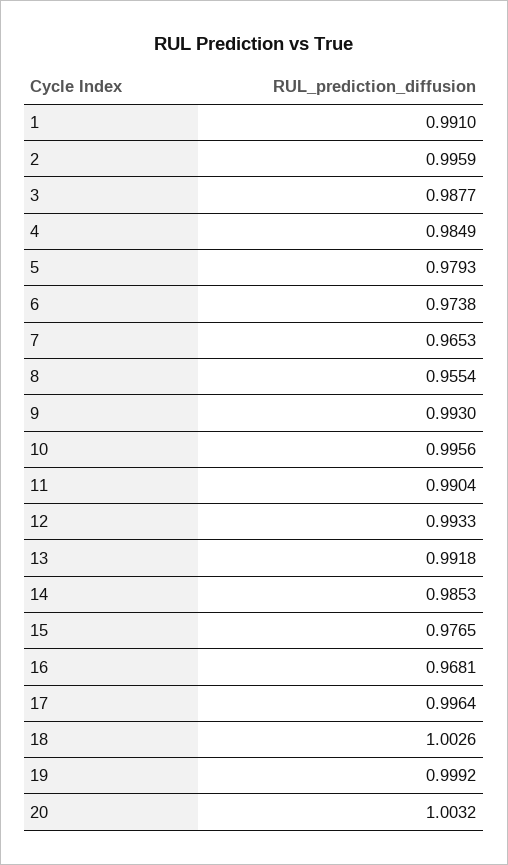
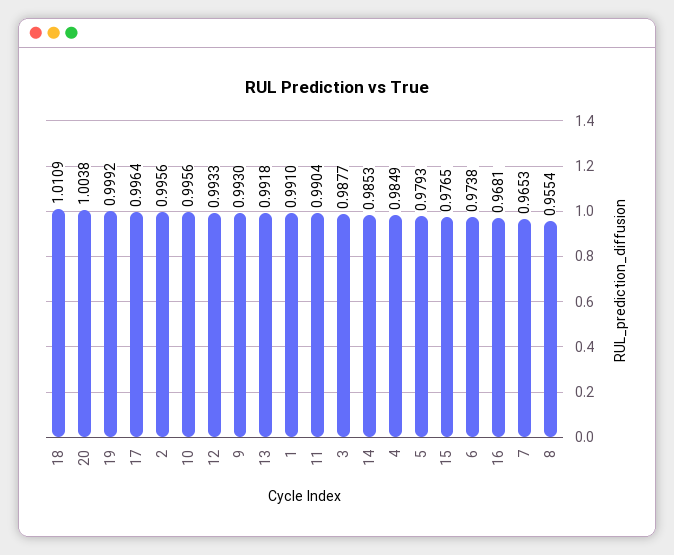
  {
    "1": 0.991,
-   "2": 0.9959,
+   "2": 0.9956,
    "3": 0.9877,
    "4": 0.9849,
    "5": 0.9793,
    "6": 0.9738,
    "7": 0.9653,
    "8": 0.9554,
    "9": 0.993,
    "10": 0.9956,
    "11": 0.9904,
    "12": 0.9933,
    "13": 0.9918,
    "14": 0.9853,
    "15": 0.9765,
    "16": 0.9681,
    "17": 0.9964,
-   "18": 1.0026,
+   "18": 1.0109,
    "19": 0.9992,
-   "20": 1.0032
+   "20": 1.0038
  }

